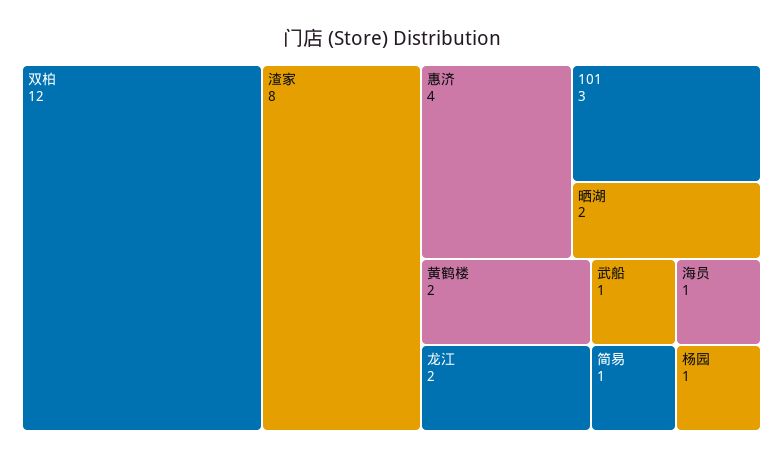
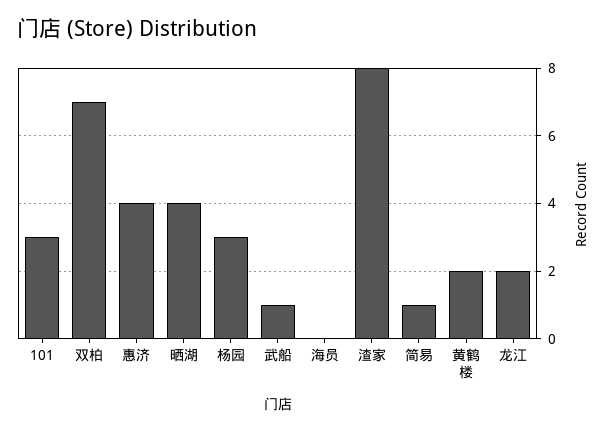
  {
-   "双柏": 12,
+   "双柏": 7,
    "渣家": 8,
    "惠济": 4,
    "101": 3,
-   "晒湖": 2,
+   "晒湖": 4,
    "黄鹤楼": 2,
    "龙江": 2,
    "武船": 1,
-   "海员": 1,
+   "海员": 0,
    "简易": 1,
-   "杨园": 1
+   "杨园": 3
  }

